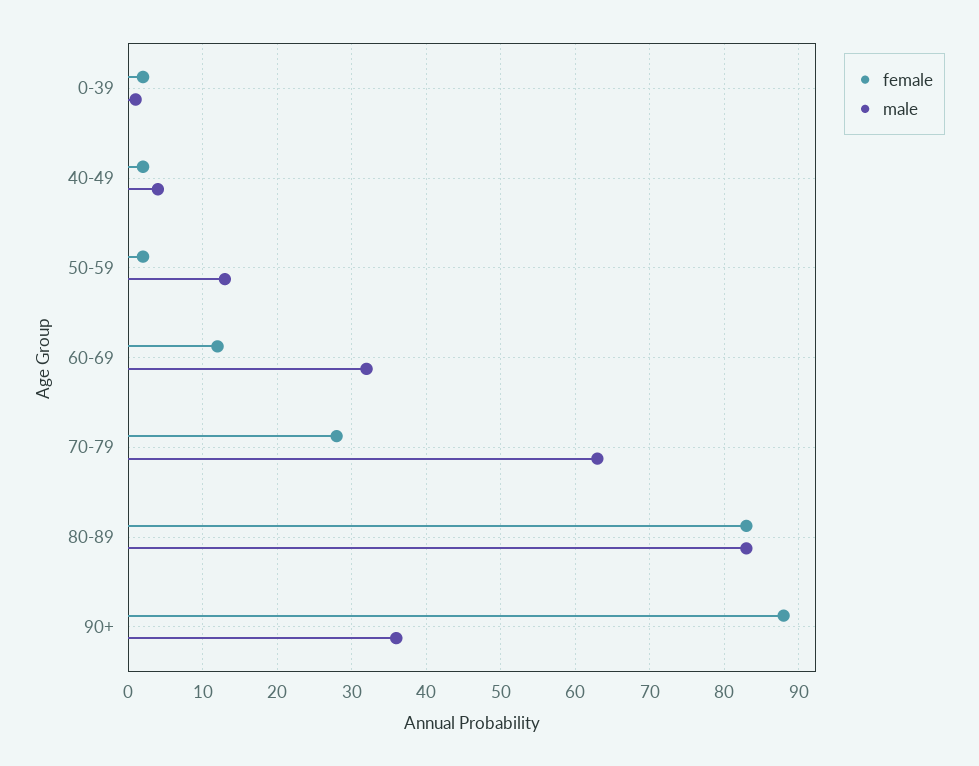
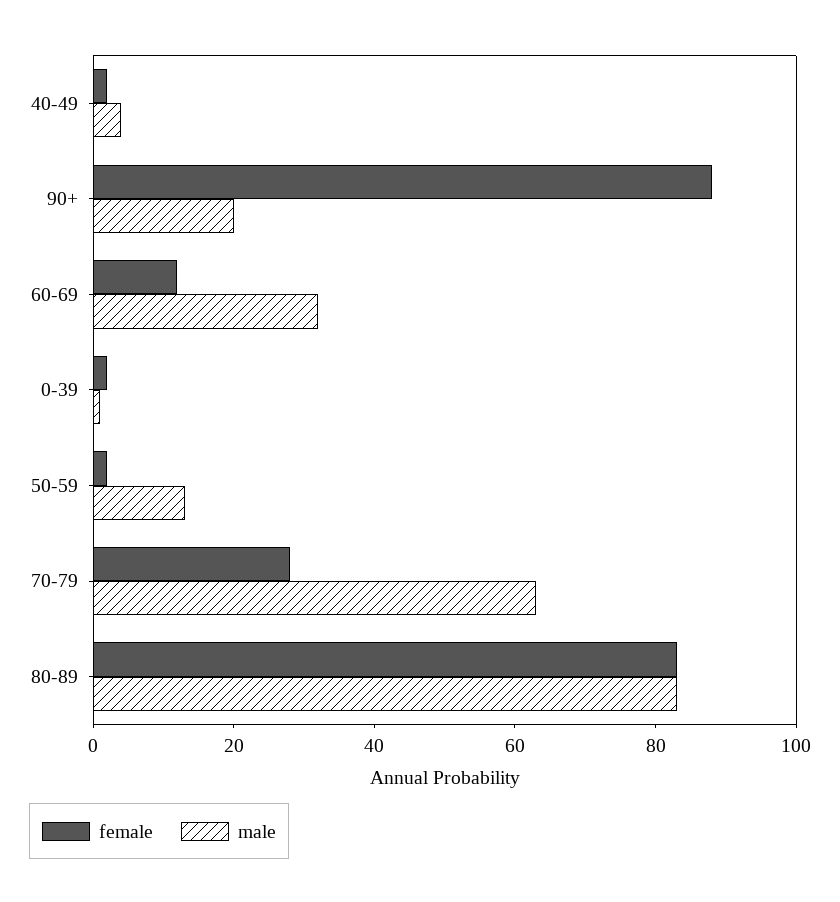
  {
    "female": {
      "0-39": 2,
      "40-49": 2,
      "50-59": 2,
      "60-69": 12,
      "70-79": 28,
      "80-89": 83,
      "90+": 88
    },
    "male": {
      "0-39": 1,
      "40-49": 4,
      "50-59": 13,
      "60-69": 32,
      "70-79": 63,
      "80-89": 83,
-     "90+": 36
+     "90+": 20
    }
  }

